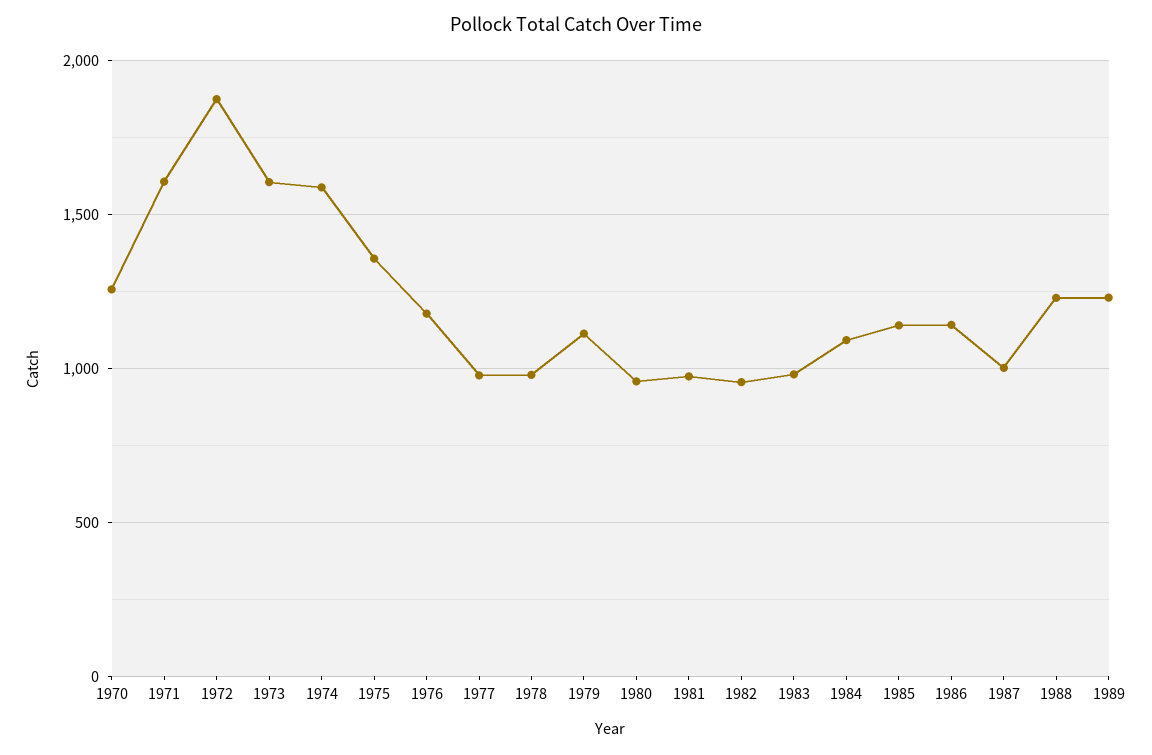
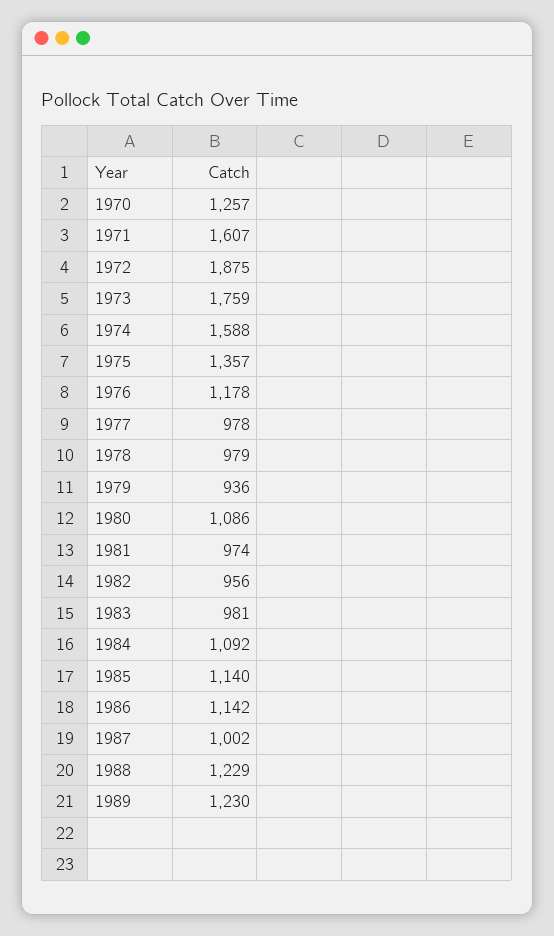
  {
    "1970": 1257,
    "1971": 1607,
    "1972": 1875,
-   "1973": 1600,
+   "1973": 1759,
    "1974": 1588,
    "1975": 1357,
    "1976": 1178,
    "1977": 978,
    "1978": 979,
-   "1979": 1100,
+   "1979": 936,
-   "1980": 950,
+   "1980": 1086,
    "1981": 974,
    "1982": 956,
    "1983": 981,
    "1984": 1092,
    "1985": 1140,
    "1986": 1142,
    "1987": 1002,
    "1988": 1229,
    "1989": 1230
  }

